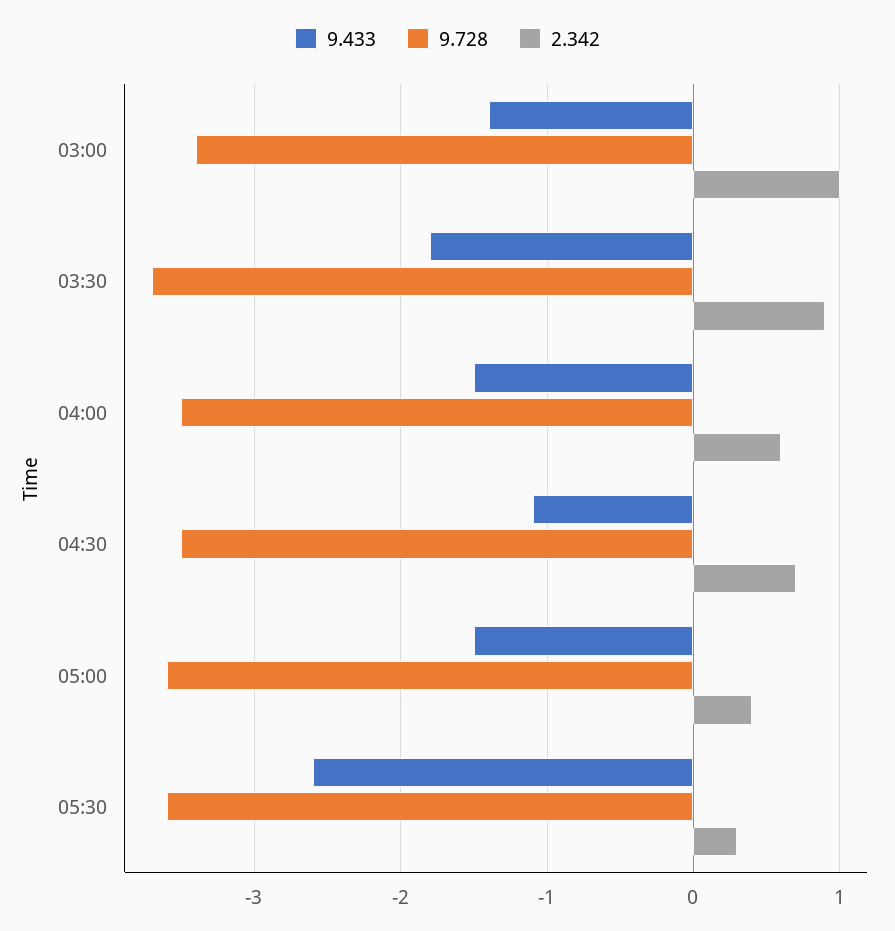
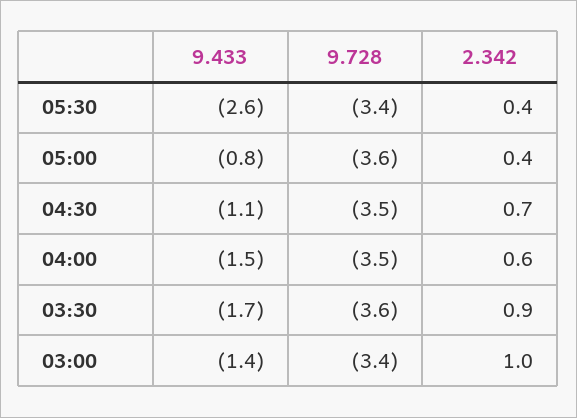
  {
    "9.433": {
      "03:00": -1.4,
-     "03:30": -1.8,
+     "03:30": -1.7,
      "04:00": -1.5,
      "04:30": -1.1,
-     "05:00": -1.5,
+     "05:00": -0.8,
      "05:30": -2.6
    },
    "9.728": {
      "03:00": -3.4,
-     "03:30": -3.7,
+     "03:30": -3.6,
      "04:00": -3.5,
      "04:30": -3.5,
      "05:00": -3.6,
-     "05:30": -3.6
+     "05:30": -3.4
    },
    "2.342": {
      "03:00": 1,
      "03:30": 0.9,
      "04:00": 0.6,
      "04:30": 0.7,
      "05:00": 0.4,
-     "05:30": 0.3
+     "05:30": 0.4
    }
  }

